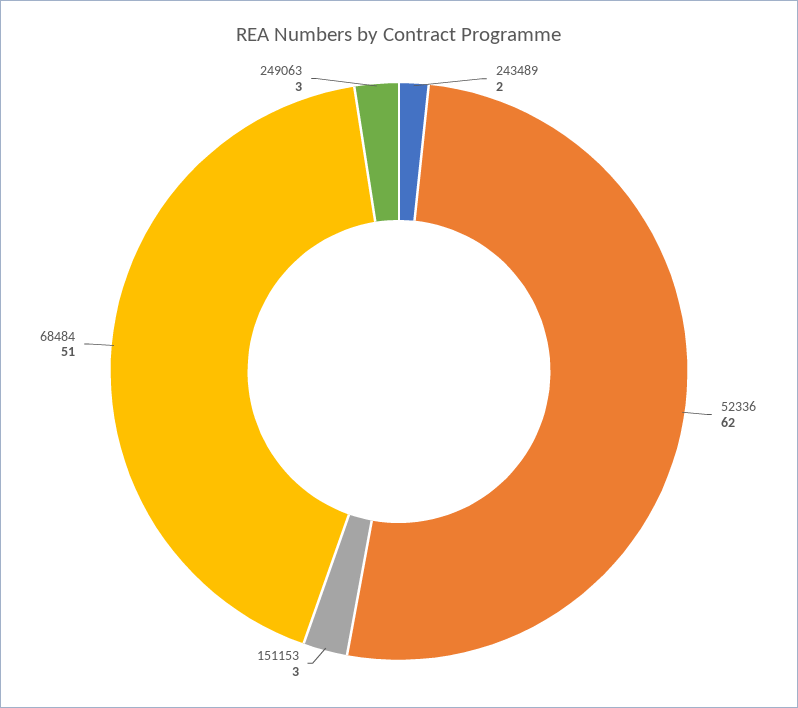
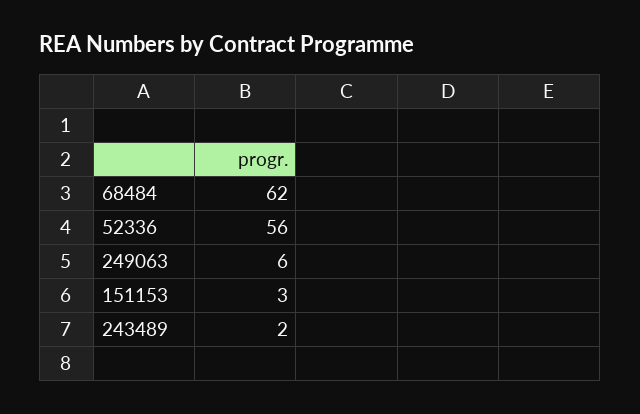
  {
    "243489": 2,
-   "52336": 62,
+   "52336": 56,
    "151153": 3,
-   "68484": 51,
+   "68484": 62,
-   "249063": 3
+   "249063": 6
  }

